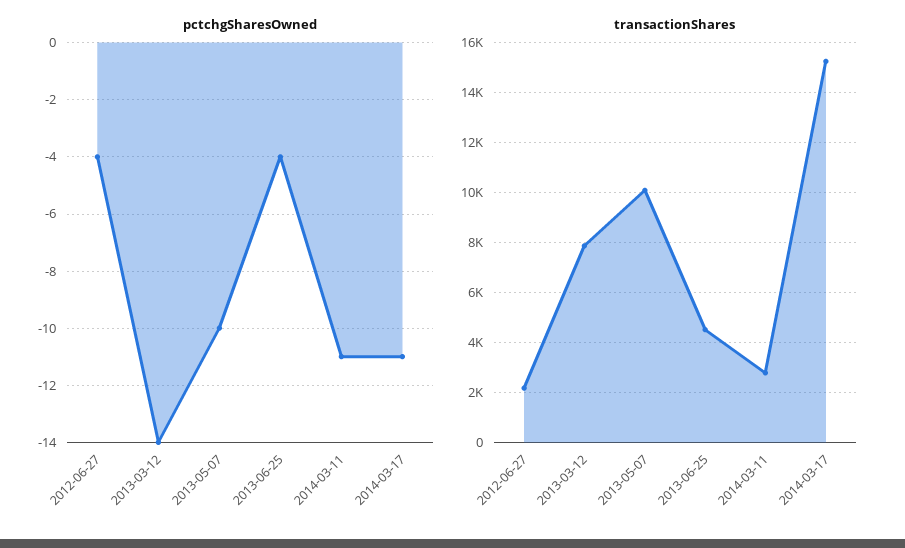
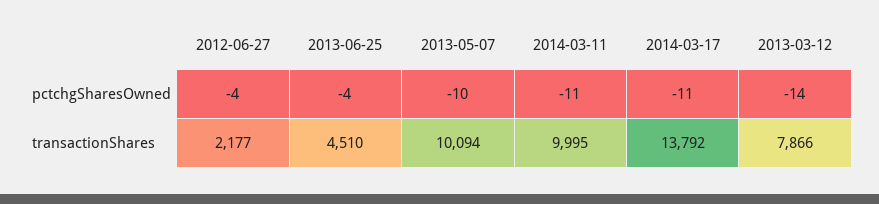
  {
    "pctchgSharesOwned": {
      "2012-06-27": -4,
      "2013-03-12": -14,
      "2013-05-07": -10,
      "2013-06-25": -4,
      "2014-03-11": -11,
      "2014-03-17": -11
    },
    "transactionShares": {
      "2012-06-27": 2177,
      "2013-03-12": 7866,
      "2013-05-07": 10094,
      "2013-06-25": 4510,
-     "2014-03-11": 2750,
+     "2014-03-11": 9995,
-     "2014-03-17": 15250
+     "2014-03-17": 13792
    }
  }

